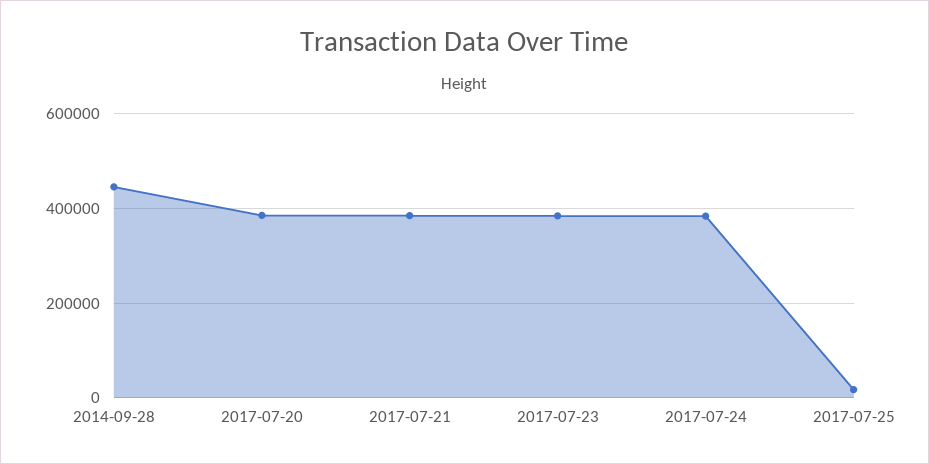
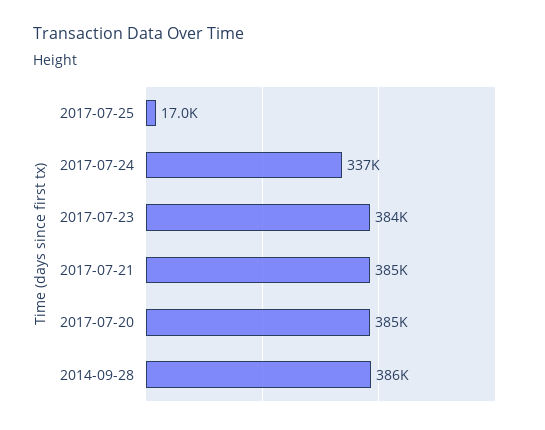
  {
-   "2014-09-28": 440000,
+   "2014-09-28": 386000,
    "2017-07-20": 385000,
    "2017-07-21": 385000,
    "2017-07-23": 384000,
-   "2017-07-24": 380000,
+   "2017-07-24": 337000,
    "2017-07-25": 17000
  }

